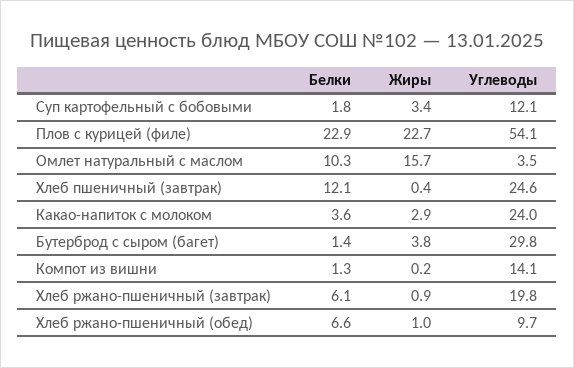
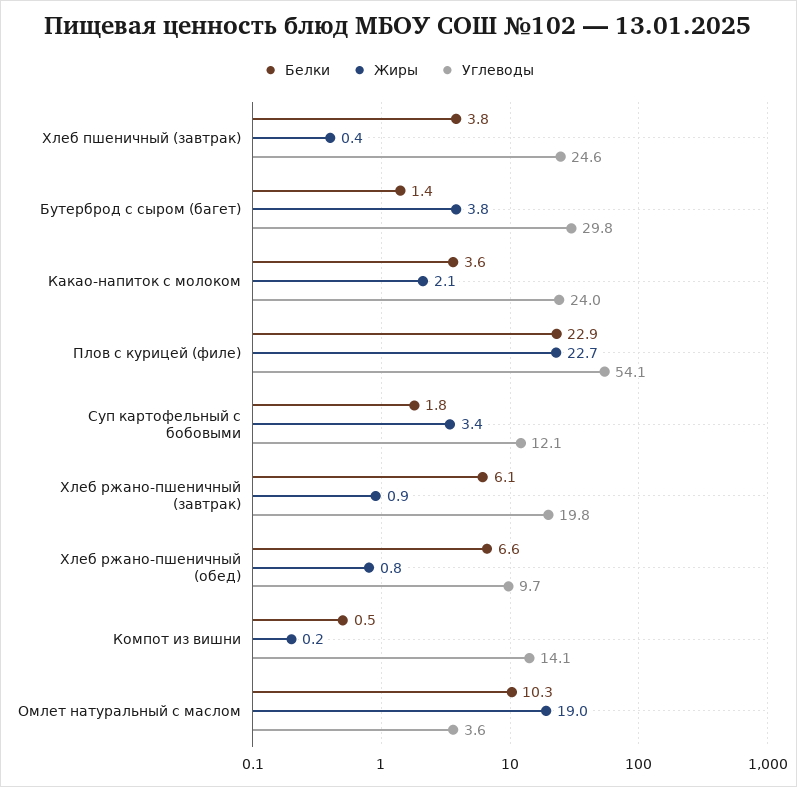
  {
    "Белки": {
      "Суп картофельный с бобовыми": 1.8,
      "Плов с курицей (филе)": 22.9,
      "Омлет натуральный с маслом": 10.3,
-     "Хлеб пшеничный (завтрак)": 12.1,
+     "Хлеб пшеничный (завтрак)": 3.8,
      "Какао-напиток с молоком": 3.6,
      "Бутерброд с сыром (багет)": 1.4,
-     "Компот из вишни": 1.3,
+     "Компот из вишни": 0.5,
      "Хлеб ржано-пшеничный (завтрак)": 6.1,
      "Хлеб ржано-пшеничный (обед)": 6.6
    },
    "Жиры": {
      "Суп картофельный с бобовыми": 3.4,
      "Плов с курицей (филе)": 22.7,
-     "Омлет натуральный с маслом": 15.7,
+     "Омлет натуральный с маслом": 19,
      "Хлеб пшеничный (завтрак)": 0.4,
-     "Какао-напиток с молоком": 2.9,
+     "Какао-напиток с молоком": 2.1,
      "Бутерброд с сыром (багет)": 3.8,
      "Компот из вишни": 0.2,
      "Хлеб ржано-пшеничный (завтрак)": 0.9,
-     "Хлеб ржано-пшеничный (обед)": 1
+     "Хлеб ржано-пшеничный (обед)": 0.8
    },
    "Углеводы": {
      "Суп картофельный с бобовыми": 12.1,
      "Плов с курицей (филе)": 54.1,
-     "Омлет натуральный с маслом": 3.5,
+     "Омлет натуральный с маслом": 3.6,
      "Хлеб пшеничный (завтрак)": 24.6,
      "Какао-напиток с молоком": 24,
      "Бутерброд с сыром (багет)": 29.8,
      "Компот из вишни": 14.1,
      "Хлеб ржано-пшеничный (завтрак)": 19.8,
      "Хлеб ржано-пшеничный (обед)": 9.7
    }
  }

